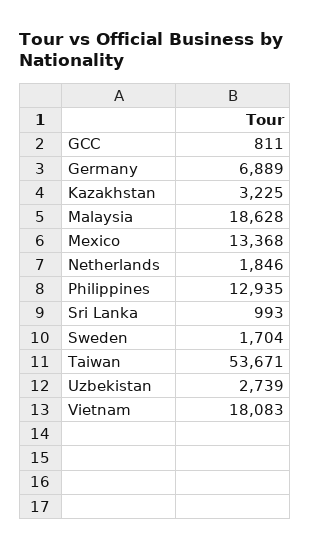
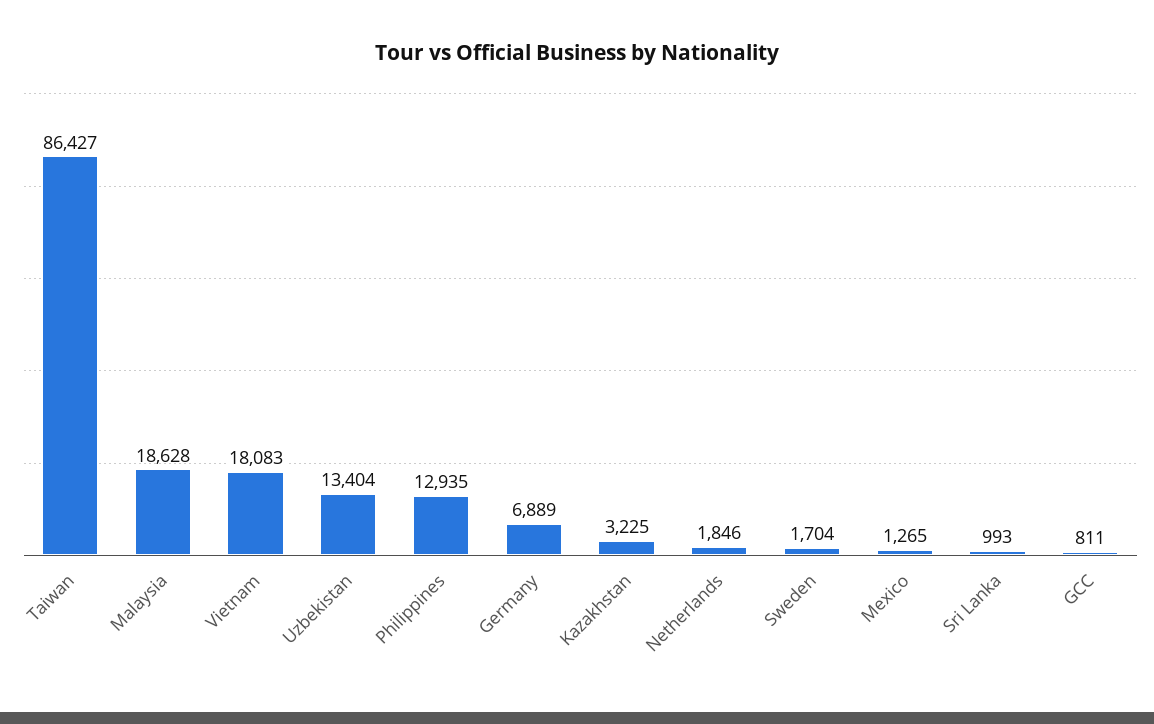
  {
    "GCC": 811,
    "Germany": 6889,
    "Kazakhstan": 3225,
    "Malaysia": 18628,
-   "Mexico": 13368,
+   "Mexico": 1265,
    "Netherlands": 1846,
    "Philippines": 12935,
    "Sri Lanka": 993,
    "Sweden": 1704,
-   "Taiwan": 53671,
+   "Taiwan": 86427,
-   "Uzbekistan": 2739,
+   "Uzbekistan": 13404,
    "Vietnam": 18083
  }

